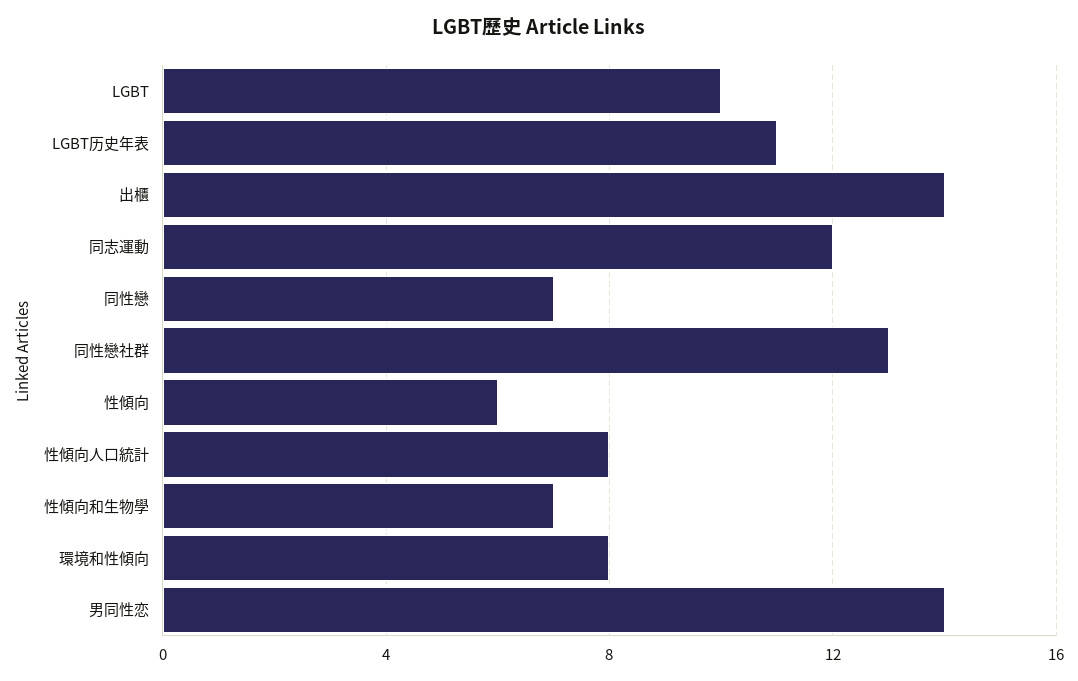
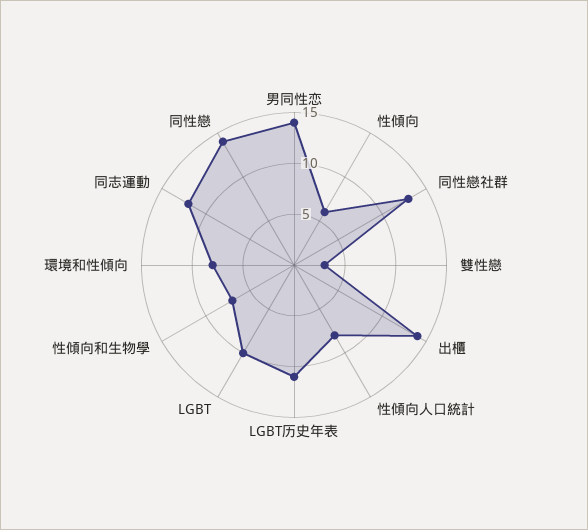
  {
    "LGBT": 10,
    "LGBT历史年表": 11,
    "出櫃": 14,
    "同志運動": 12,
-   "同性戀": 7,
+   "同性戀": 14,
    "同性戀社群": 13,
    "性傾向": 6,
    "性傾向人口統計": 8,
    "性傾向和生物學": 7,
    "環境和性傾向": 8,
-   "男同性恋": 14
+   "男同性恋": 14,
+   "雙性戀": 3
  }

